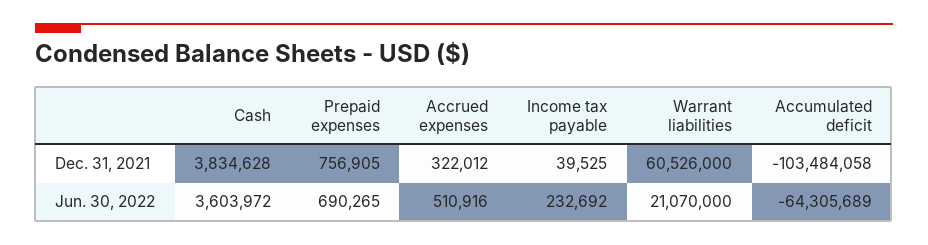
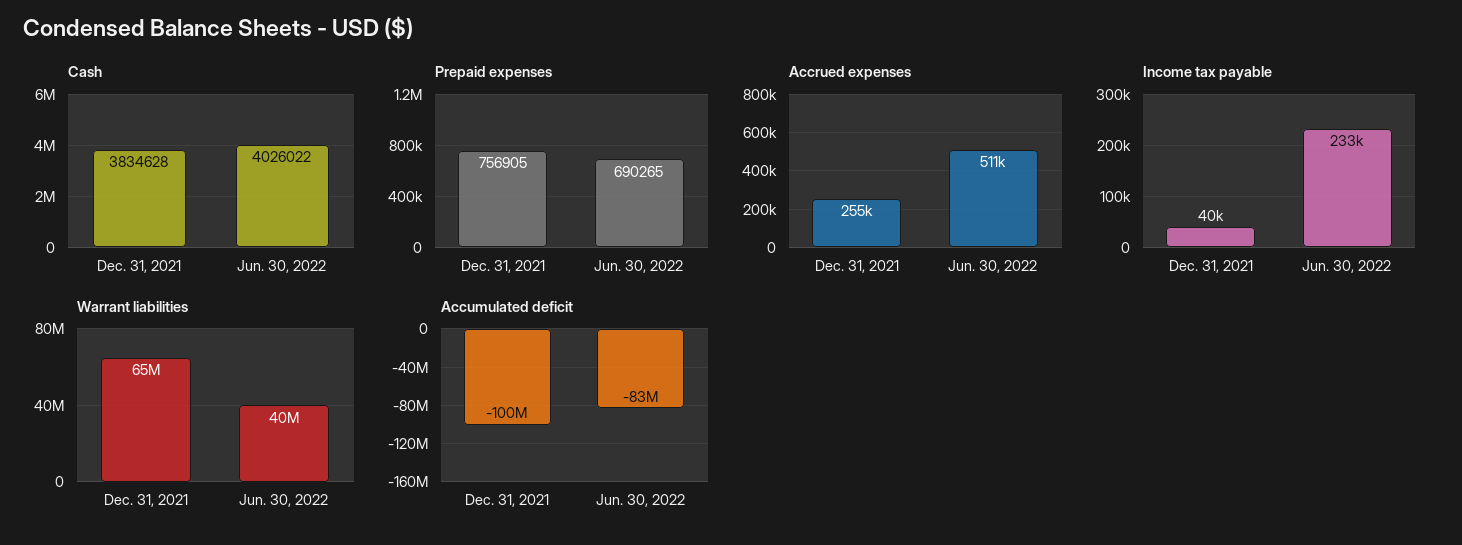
  {
    "Cash": {
      "Dec. 31, 2021": 3834628,
-     "Jun. 30, 2022": 3603972
+     "Jun. 30, 2022": 4026022
    },
    "Prepaid expenses": {
      "Dec. 31, 2021": 756905,
      "Jun. 30, 2022": 690265
    },
    "Accrued expenses": {
-     "Dec. 31, 2021": 322012,
+     "Dec. 31, 2021": 255000,
      "Jun. 30, 2022": 510916
    },
    "Income tax payable": {
      "Dec. 31, 2021": 39525,
      "Jun. 30, 2022": 232692
    },
    "Warrant liabilities": {
-     "Dec. 31, 2021": 60526000,
+     "Dec. 31, 2021": 65000000,
-     "Jun. 30, 2022": 21070000
+     "Jun. 30, 2022": 40000000
    },
    "Accumulated deficit": {
-     "Dec. 31, 2021": -103484058,
+     "Dec. 31, 2021": -100000000,
-     "Jun. 30, 2022": -64305689
+     "Jun. 30, 2022": -83000000
    }
  }

